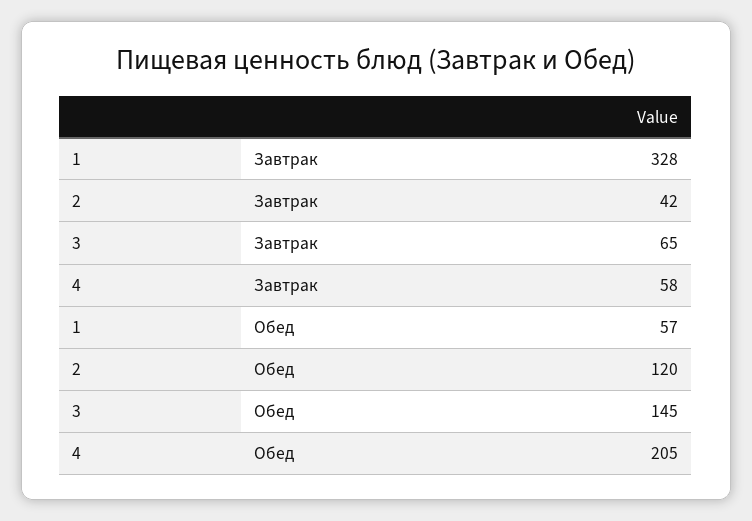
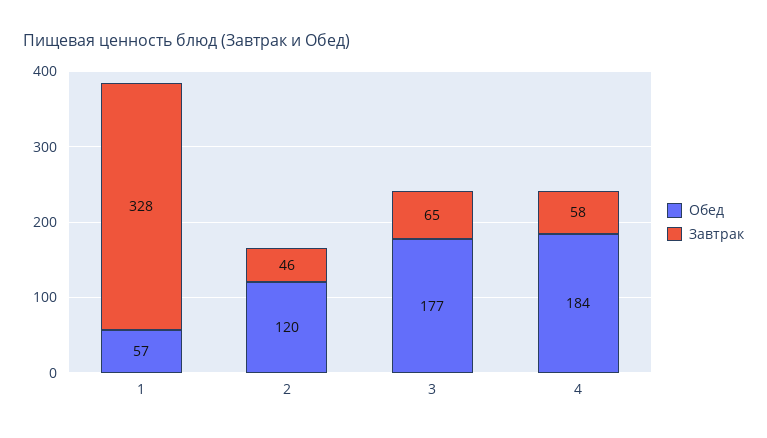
  {
    "Завтрак": {
      "1": 328,
-     "2": 42,
+     "2": 46,
      "3": 65,
      "4": 58
    },
    "Обед": {
      "1": 57,
      "2": 120,
-     "3": 145,
+     "3": 177,
-     "4": 205
+     "4": 184
    }
  }

